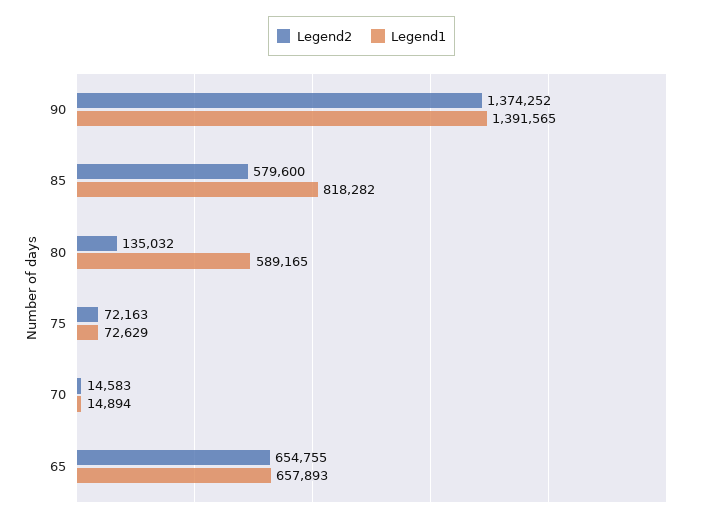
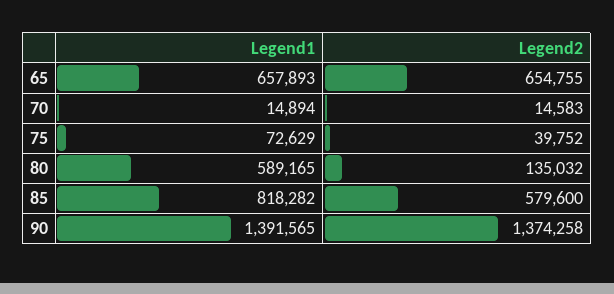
  {
    "Legend2": {
-     "90": 1374252,
+     "90": 1374258,
      "85": 579600,
      "80": 135032,
-     "75": 72163,
+     "75": 39752,
      "70": 14583,
      "65": 654755
    },
    "Legend1": {
      "90": 1391565,
      "85": 818282,
      "80": 589165,
      "75": 72629,
      "70": 14894,
      "65": 657893
    }
  }

